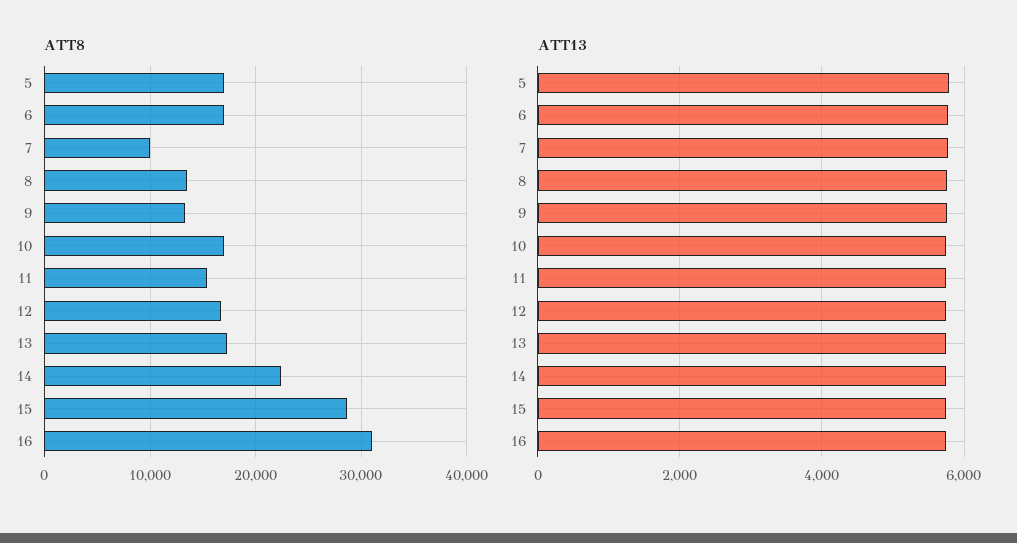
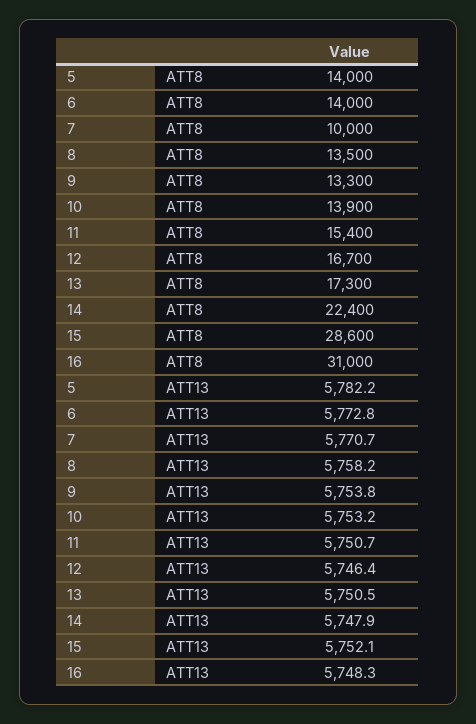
  {
    "ATT8": {
-     "5": 17000,
+     "5": 14000,
-     "6": 17000,
+     "6": 14000,
      "7": 10000,
      "8": 13500,
      "9": 13300,
-     "10": 17000,
+     "10": 13900,
      "11": 15400,
      "12": 16700,
      "13": 17300,
      "14": 22400,
      "15": 28600,
      "16": 31000
    },
    "ATT13": {
      "5": 5782.2,
      "6": 5772.8,
      "7": 5770.7,
      "8": 5758.2,
      "9": 5753.8,
      "10": 5753.2,
      "11": 5750.7,
      "12": 5746.4,
      "13": 5750.5,
      "14": 5747.9,
      "15": 5752.1,
      "16": 5748.3
    }
  }

